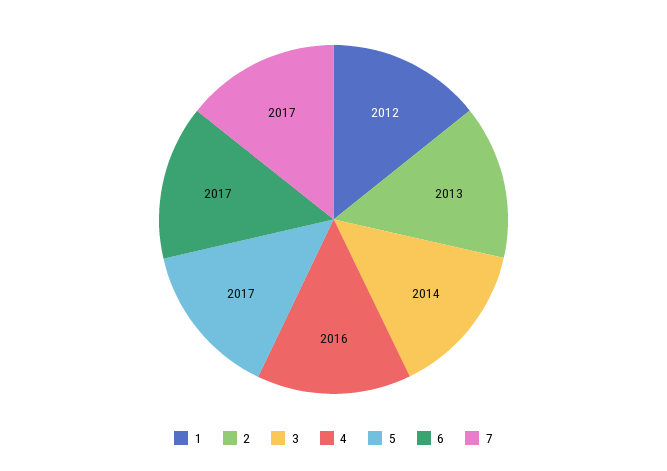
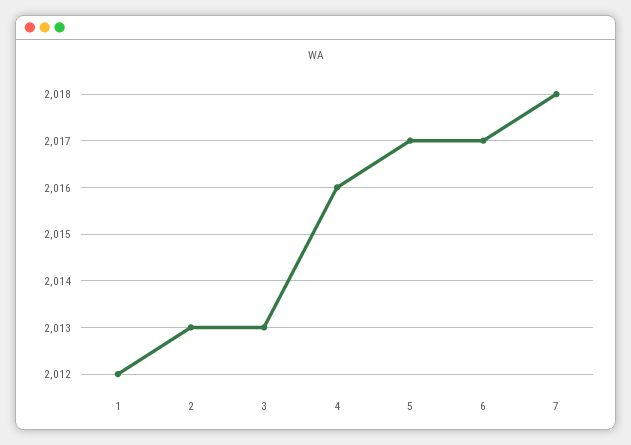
  {
    "1": 2012,
    "2": 2013,
-   "3": 2014,
+   "3": 2013,
    "4": 2016,
    "5": 2017,
    "6": 2017,
-   "7": 2017
+   "7": 2018
  }

